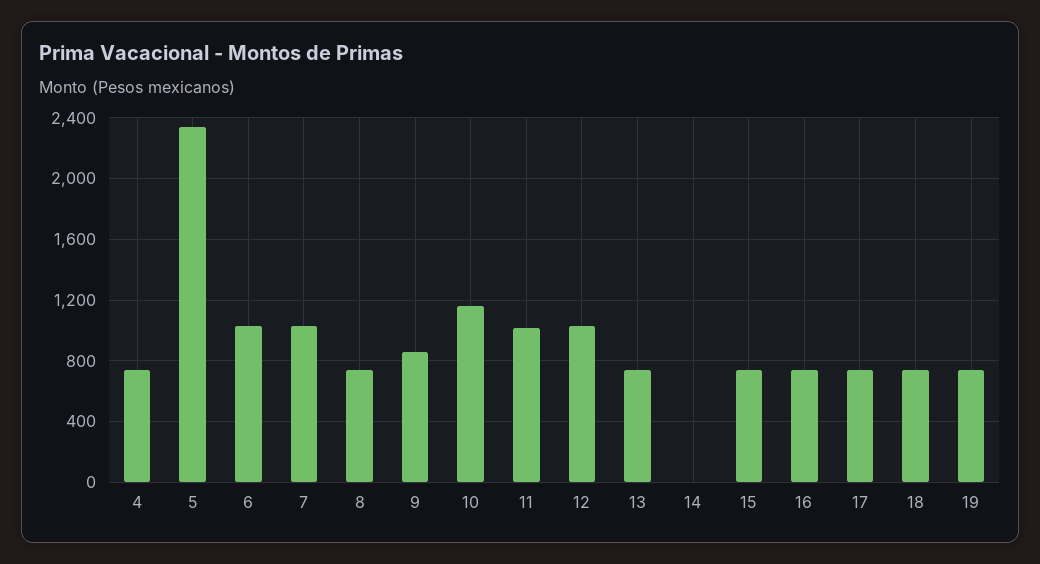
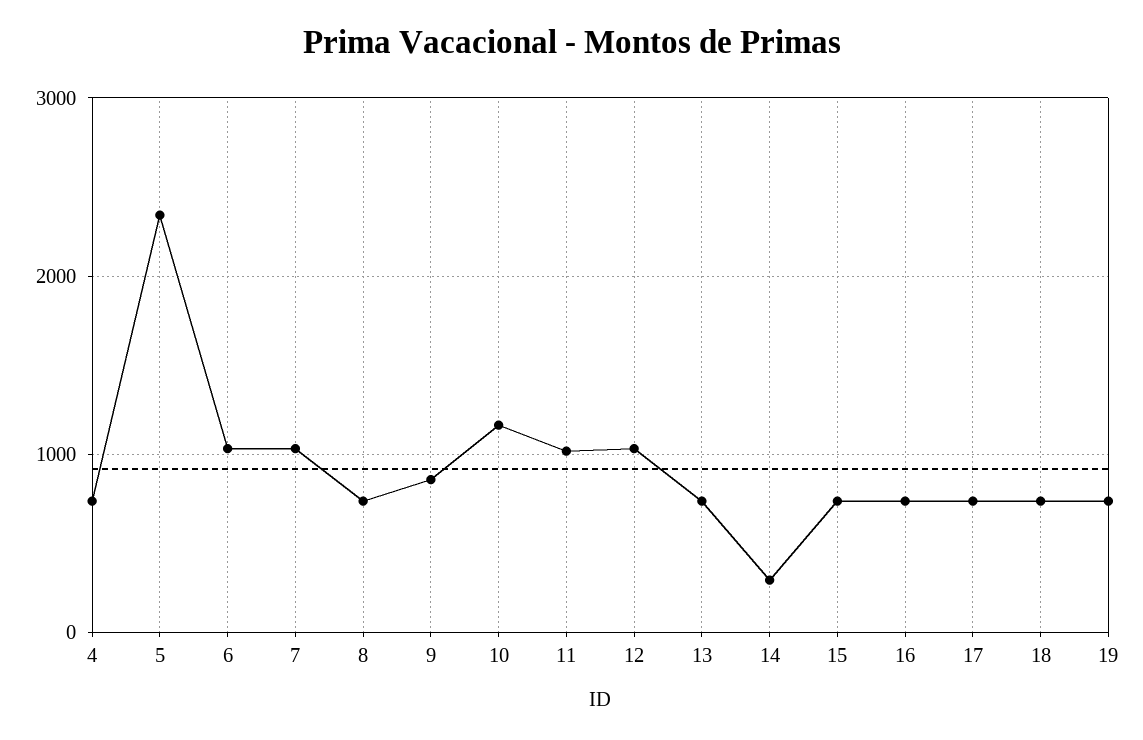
  {
    "4": 750,
    "5": 2350,
    "6": 1050,
    "7": 1050,
    "8": 750,
    "9": 850,
    "10": 1150,
    "11": 1000,
    "12": 1050,
    "13": 750,
-   "14": 0,
+   "14": 300,
    "15": 750,
    "16": 750,
    "17": 750,
    "18": 750,
    "19": 750
  }

